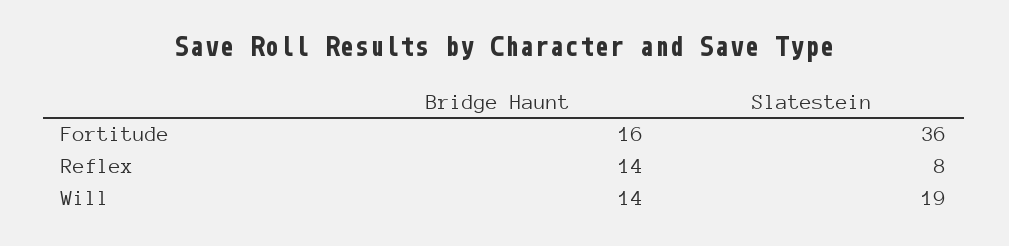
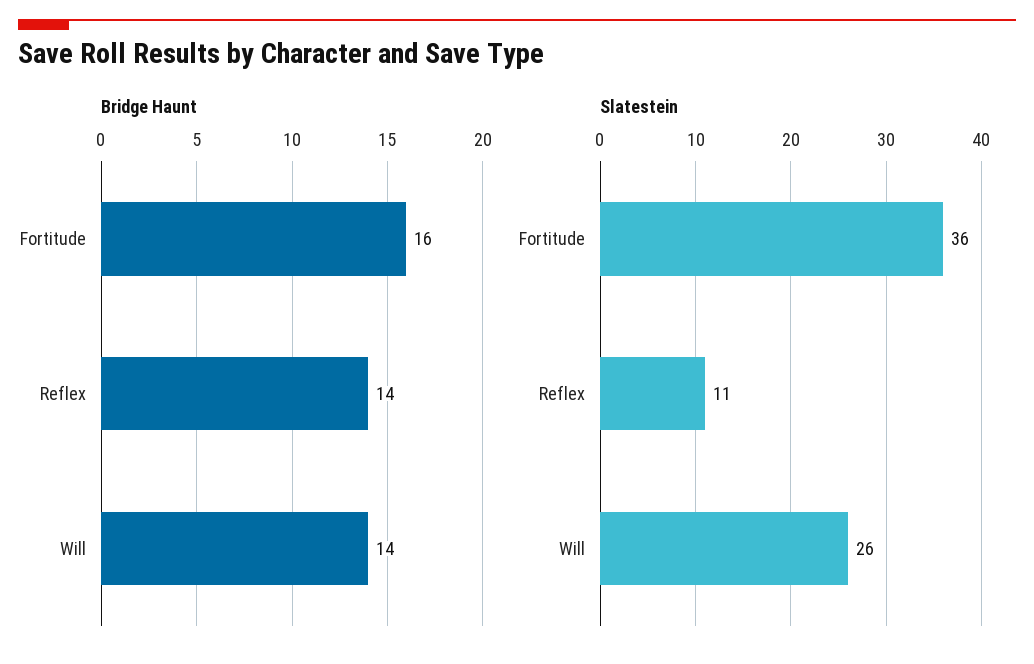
  {
    "Bridge Haunt": {
      "Fortitude": 16,
      "Reflex": 14,
      "Will": 14
    },
    "Slatestein": {
      "Fortitude": 36,
-     "Reflex": 8,
+     "Reflex": 11,
-     "Will": 19
+     "Will": 26
    }
  }

